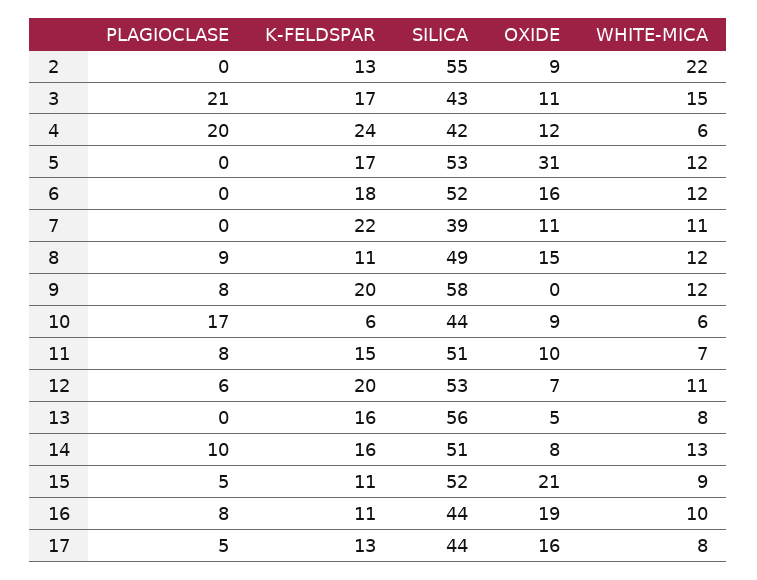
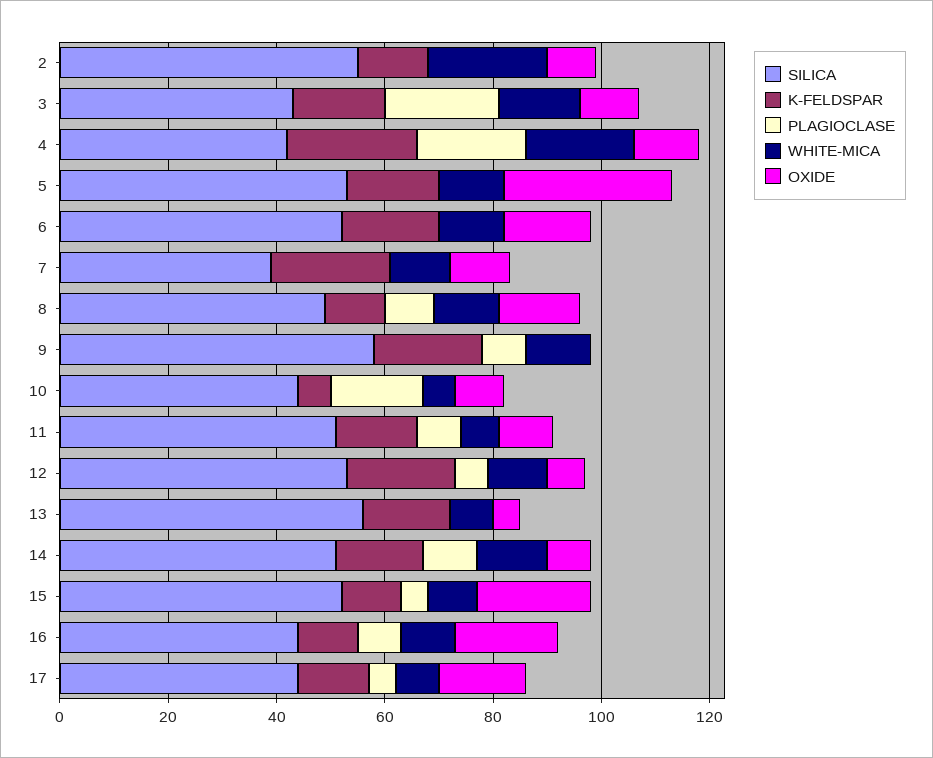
  {
    "PLAGIOCLASE": {
      "2": 0,
      "3": 21,
      "4": 20,
      "5": 0,
      "6": 0,
      "7": 0,
      "8": 9,
      "9": 8,
      "10": 17,
      "11": 8,
      "12": 6,
      "13": 0,
      "14": 10,
      "15": 5,
      "16": 8,
      "17": 5
    },
    "K-FELDSPAR": {
      "2": 13,
      "3": 17,
      "4": 24,
      "5": 17,
      "6": 18,
      "7": 22,
      "8": 11,
      "9": 20,
      "10": 6,
      "11": 15,
      "12": 20,
      "13": 16,
      "14": 16,
      "15": 11,
      "16": 11,
      "17": 13
    },
    "SILICA": {
      "2": 55,
      "3": 43,
      "4": 42,
      "5": 53,
      "6": 52,
      "7": 39,
      "8": 49,
      "9": 58,
      "10": 44,
      "11": 51,
      "12": 53,
      "13": 56,
      "14": 51,
      "15": 52,
      "16": 44,
      "17": 44
    },
    "OXIDE": {
      "2": 9,
      "3": 11,
      "4": 12,
      "5": 31,
      "6": 16,
      "7": 11,
      "8": 15,
      "9": 0,
      "10": 9,
      "11": 10,
      "12": 7,
      "13": 5,
      "14": 8,
      "15": 21,
      "16": 19,
      "17": 16
    },
    "WHITE-MICA": {
      "2": 22,
      "3": 15,
-     "4": 6,
+     "4": 20,
      "5": 12,
      "6": 12,
      "7": 11,
      "8": 12,
      "9": 12,
      "10": 6,
      "11": 7,
      "12": 11,
      "13": 8,
      "14": 13,
      "15": 9,
      "16": 10,
      "17": 8
    }
  }

